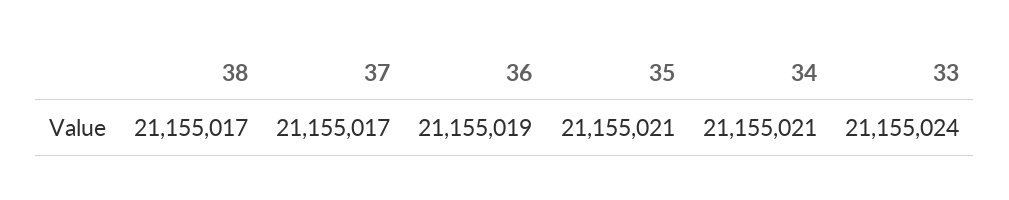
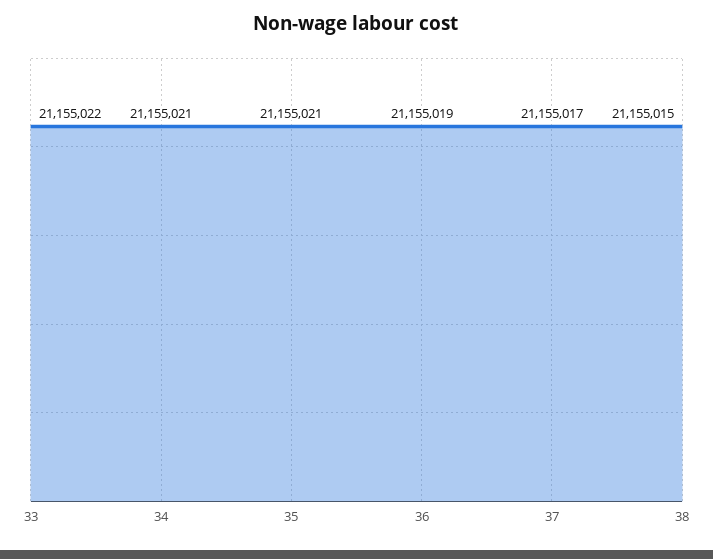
  {
-   "38": 21155017,
+   "38": 21155015,
    "37": 21155017,
    "36": 21155019,
    "35": 21155021,
    "34": 21155021,
-   "33": 21155024
+   "33": 21155022
  }

